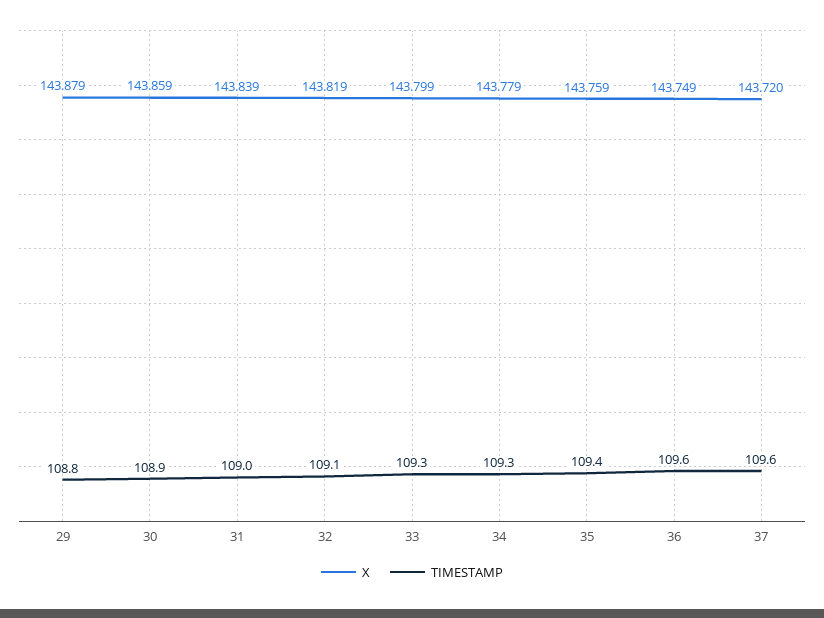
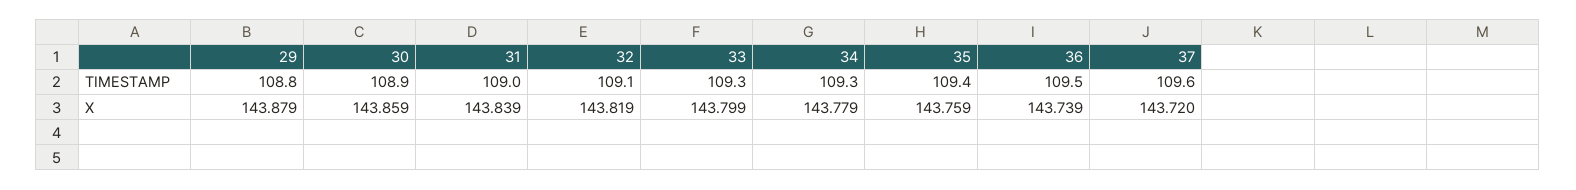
  {
    "X": {
      "29": 143.879,
      "30": 143.859,
      "31": 143.839,
      "32": 143.819,
      "33": 143.799,
      "34": 143.779,
      "35": 143.759,
-     "36": 143.749,
+     "36": 143.739,
      "37": 143.72
    },
    "TIMESTAMP": {
      "29": 108.8,
      "30": 108.9,
      "31": 109,
      "32": 109.1,
      "33": 109.3,
      "34": 109.3,
      "35": 109.4,
-     "36": 109.6,
+     "36": 109.5,
      "37": 109.6
    }
  }

